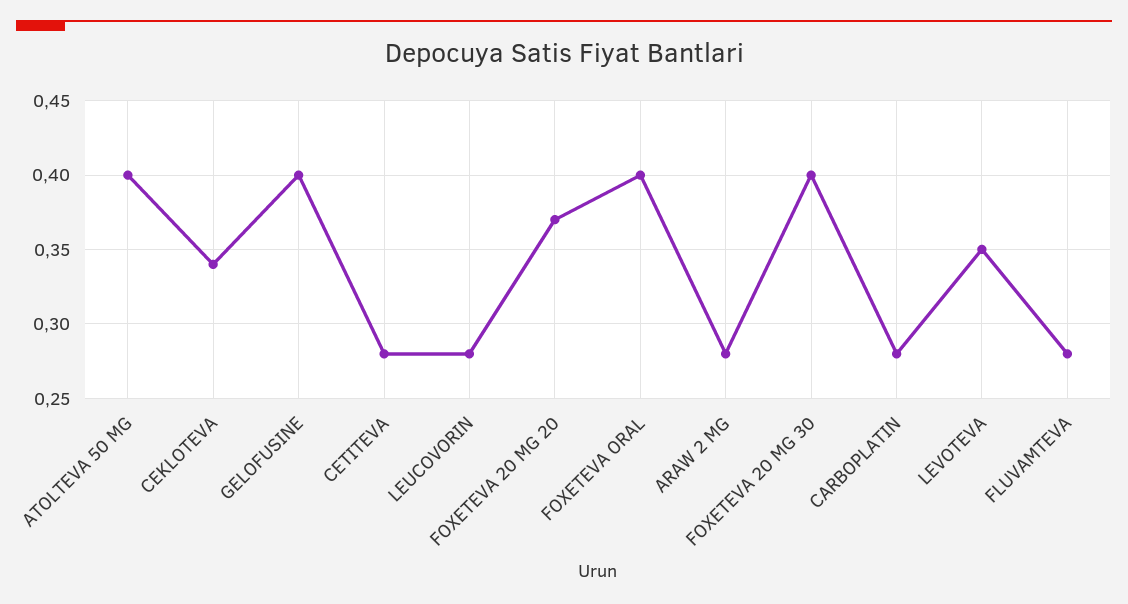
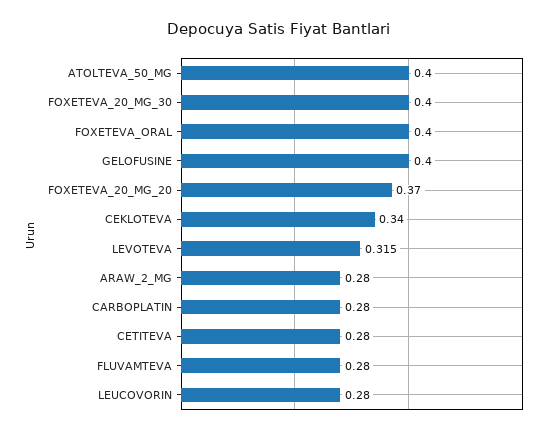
  {
    "ATOLTEVA 50 MG": 0.4,
    "CEKLOTEVA": 0.34,
    "GELOFUSINE": 0.4,
    "CETITEVA": 0.28,
    "LEUCOVORIN": 0.28,
    "FOXETEVA 20 MG 20": 0.37,
    "FOXETEVA ORAL": 0.4,
    "ARAW 2 MG": 0.28,
    "FOXETEVA 20 MG 30": 0.4,
    "CARBOPLATIN": 0.28,
-   "LEVOTEVA": 0.35,
+   "LEVOTEVA": 0.315,
    "FLUVAMTEVA": 0.28
  }

